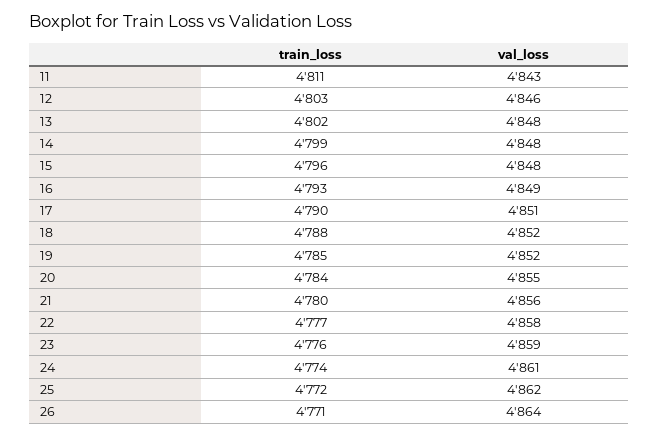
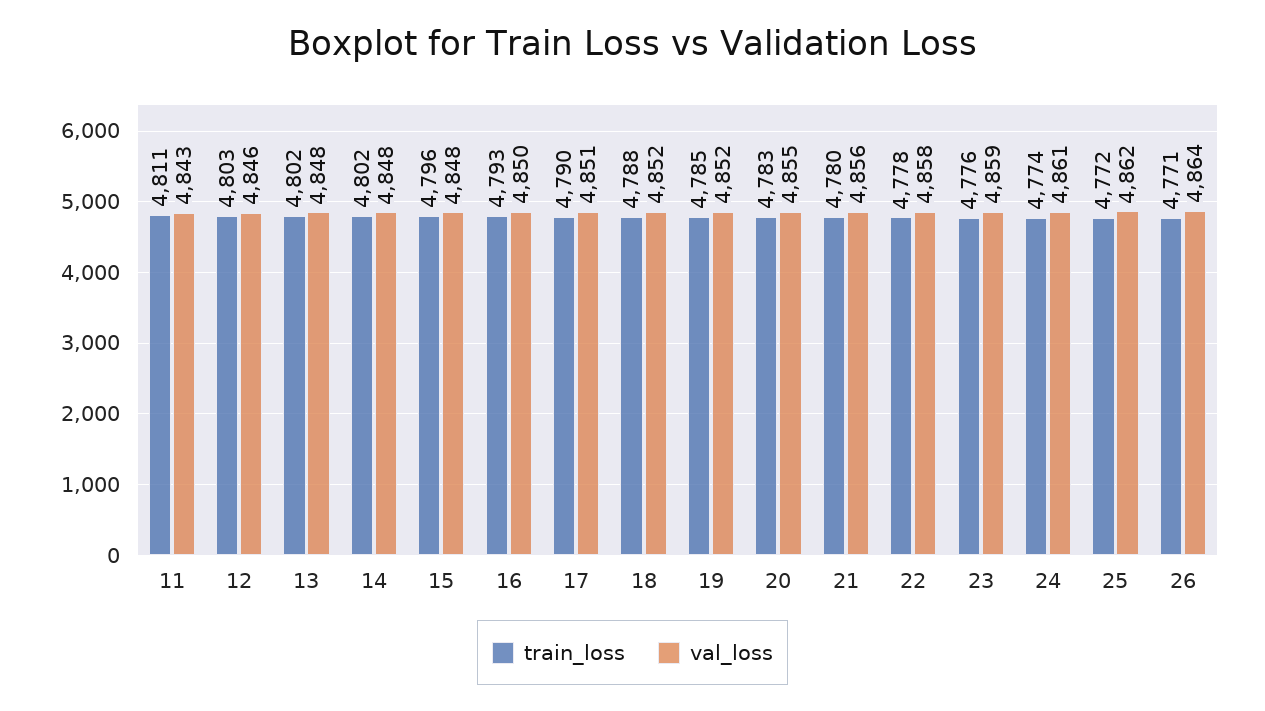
  {
    "train_loss": {
      "11": 4811,
      "12": 4803,
      "13": 4802,
-     "14": 4799,
+     "14": 4802,
      "15": 4796,
      "16": 4793,
      "17": 4790,
      "18": 4788,
      "19": 4785,
-     "20": 4784,
+     "20": 4783,
      "21": 4780,
-     "22": 4777,
+     "22": 4778,
      "23": 4776,
      "24": 4774,
      "25": 4772,
      "26": 4771
    },
    "val_loss": {
      "11": 4843,
      "12": 4846,
      "13": 4848,
      "14": 4848,
      "15": 4848,
-     "16": 4849,
+     "16": 4850,
      "17": 4851,
      "18": 4852,
      "19": 4852,
      "20": 4855,
      "21": 4856,
      "22": 4858,
      "23": 4859,
      "24": 4861,
      "25": 4862,
      "26": 4864
    }
  }

